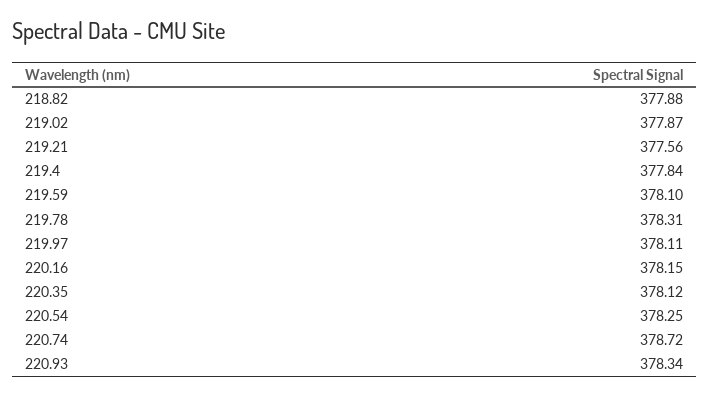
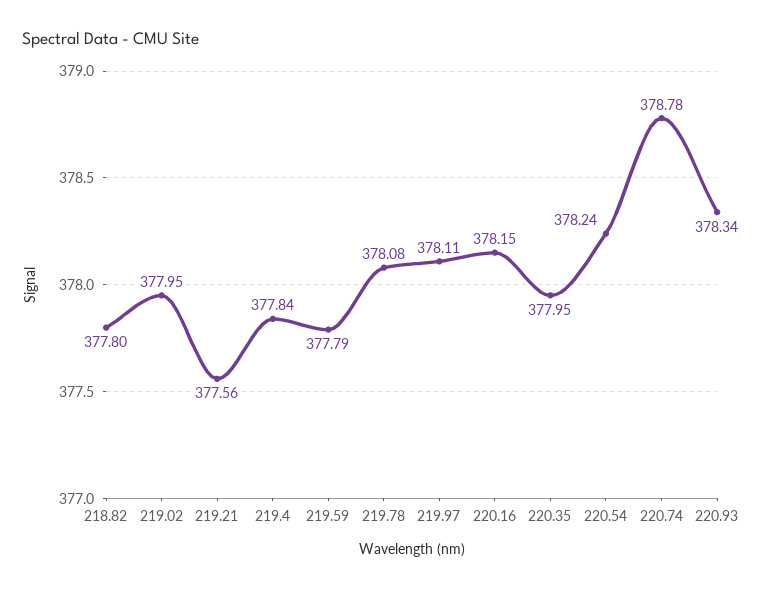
  {
-   "218.82": 377.88,
+   "218.82": 377.8,
-   "219.02": 377.87,
+   "219.02": 377.95,
    "219.21": 377.56,
    "219.4": 377.84,
-   "219.59": 378.1,
+   "219.59": 377.79,
-   "219.78": 378.31,
+   "219.78": 378.08,
    "219.97": 378.11,
    "220.16": 378.15,
-   "220.35": 378.12,
+   "220.35": 377.95,
-   "220.54": 378.25,
+   "220.54": 378.24,
-   "220.74": 378.72,
+   "220.74": 378.78,
    "220.93": 378.34
  }

